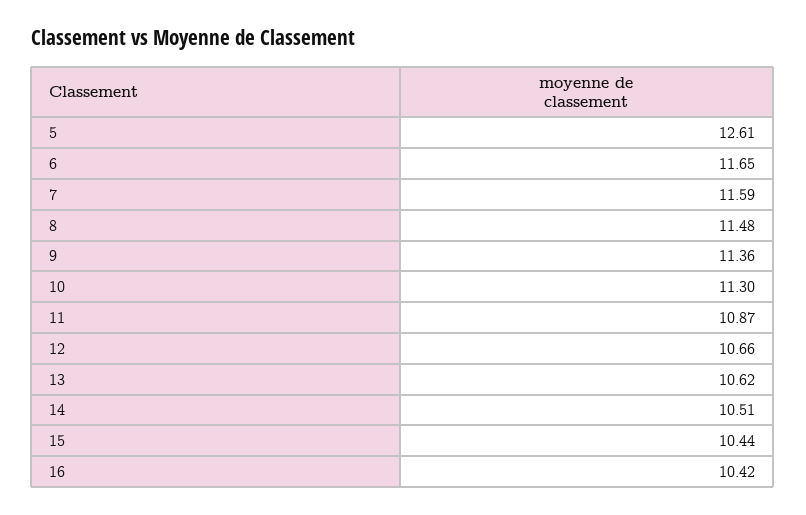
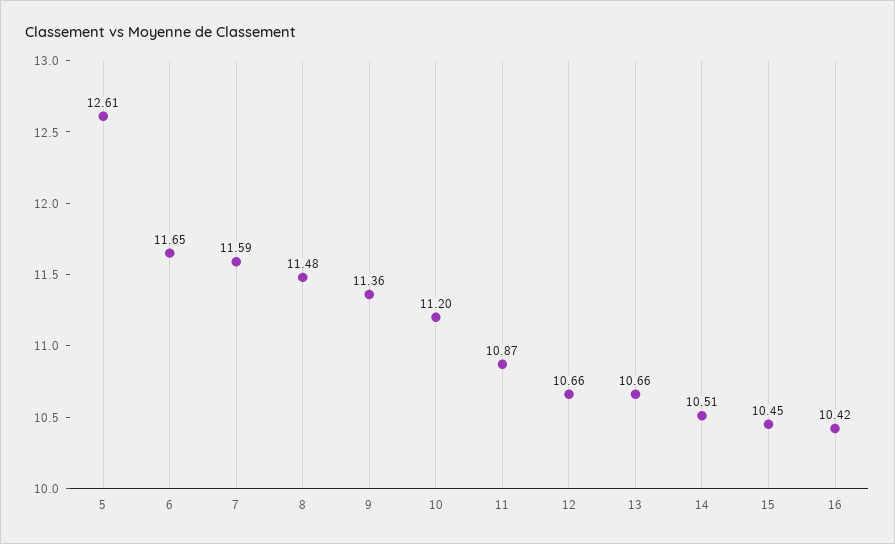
  {
    "5": 12.61,
    "6": 11.65,
    "7": 11.59,
    "8": 11.48,
    "9": 11.36,
-   "10": 11.3,
+   "10": 11.2,
    "11": 10.87,
    "12": 10.66,
-   "13": 10.62,
+   "13": 10.66,
    "14": 10.51,
-   "15": 10.44,
+   "15": 10.45,
    "16": 10.42
  }

